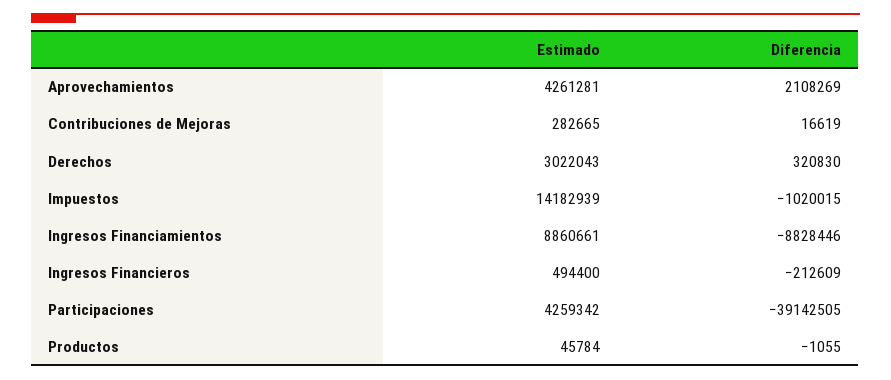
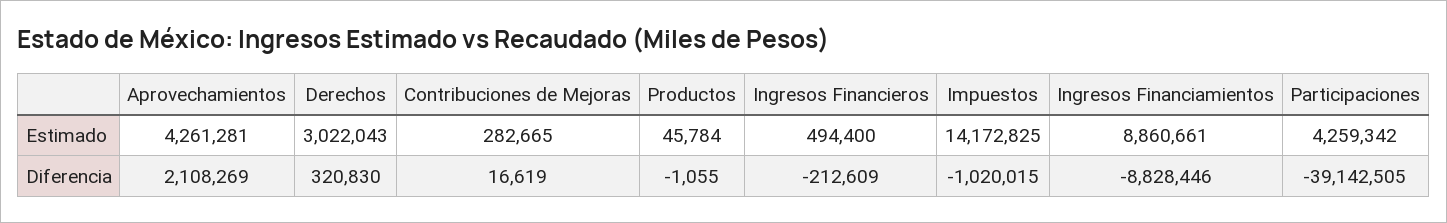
  {
    "Estimado": {
      "Aprovechamientos": 4261281,
      "Contribuciones de Mejoras": 282665,
      "Derechos": 3022043,
-     "Impuestos": 14182939,
+     "Impuestos": 14172825,
      "Ingresos Financiamientos": 8860661,
      "Ingresos Financieros": 494400,
      "Participaciones": 4259342,
      "Productos": 45784
    },
    "Diferencia": {
      "Aprovechamientos": 2108269,
      "Contribuciones de Mejoras": 16619,
      "Derechos": 320830,
      "Impuestos": -1020015,
      "Ingresos Financiamientos": -8828446,
      "Ingresos Financieros": -212609,
      "Participaciones": -39142505,
      "Productos": -1055
    }
  }

